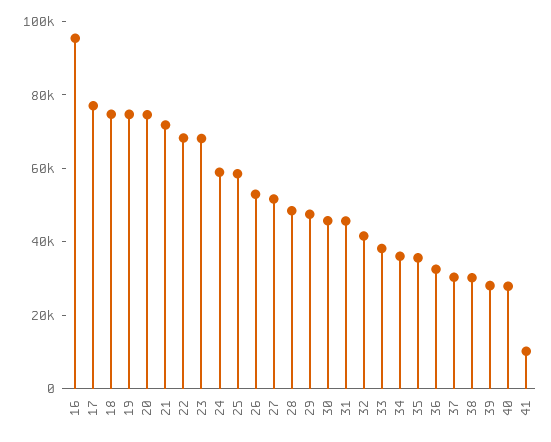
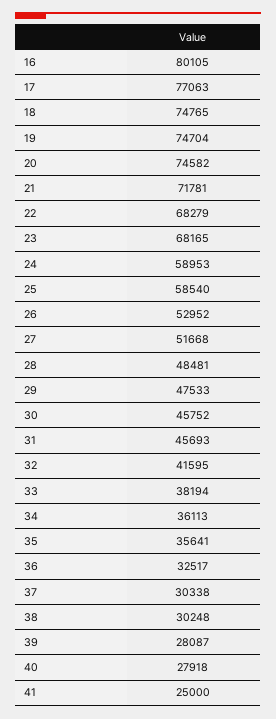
  {
-   "16": 95000,
+   "16": 80105,
    "17": 77063,
    "18": 74765,
    "19": 74704,
    "20": 74582,
    "21": 71781,
    "22": 68279,
    "23": 68165,
    "24": 58953,
    "25": 58540,
    "26": 52952,
    "27": 51668,
    "28": 48481,
    "29": 47533,
    "30": 45752,
    "31": 45693,
    "32": 41595,
    "33": 38194,
    "34": 36113,
    "35": 35641,
    "36": 32517,
    "37": 30338,
    "38": 30248,
    "39": 28087,
    "40": 27918,
-   "41": 10000
+   "41": 25000
  }

